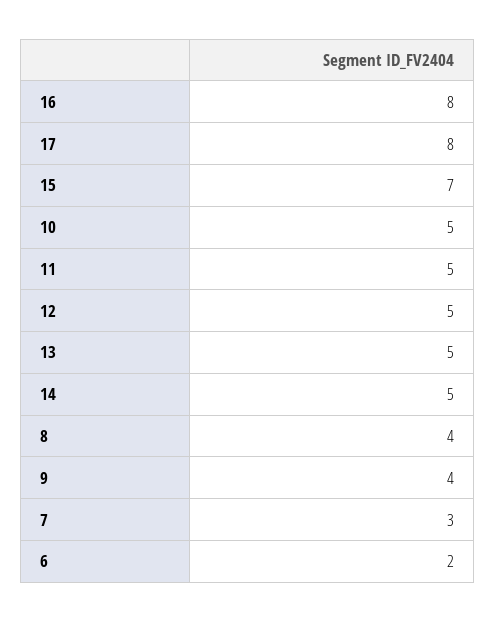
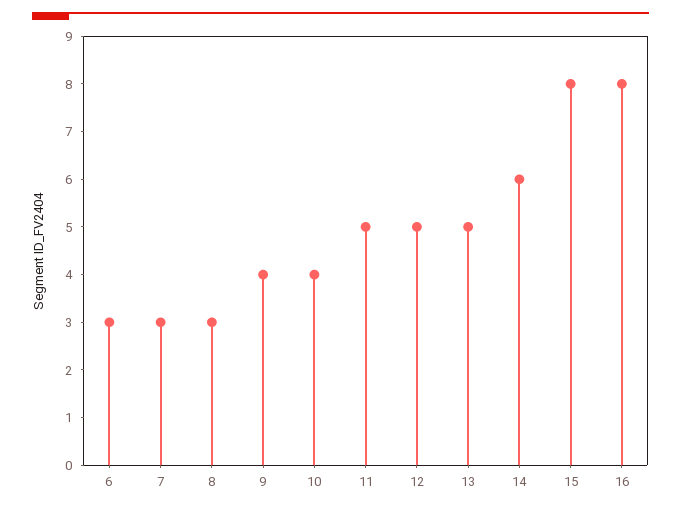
  {
    "16": 8,
-   "17": 8,
-   "15": 7,
+   "15": 8,
-   "10": 5,
+   "10": 4,
    "11": 5,
    "12": 5,
    "13": 5,
-   "14": 5,
+   "14": 6,
-   "8": 4,
+   "8": 3,
    "9": 4,
    "7": 3,
-   "6": 2
+   "6": 3
  }

